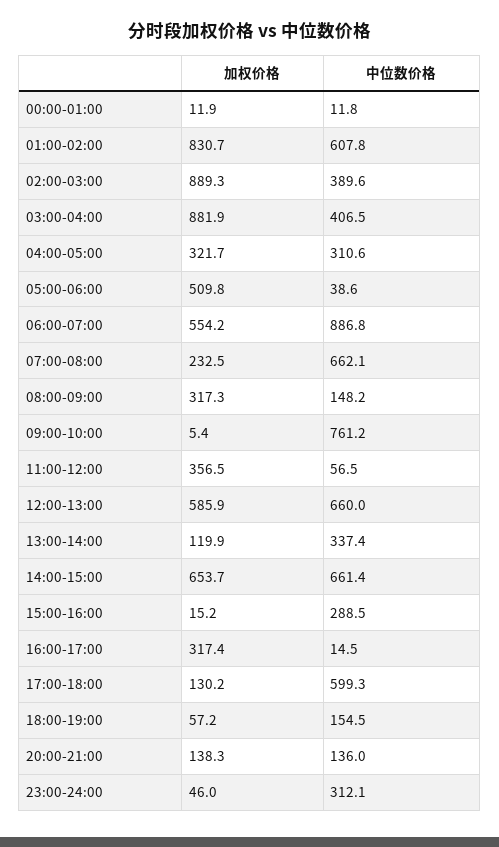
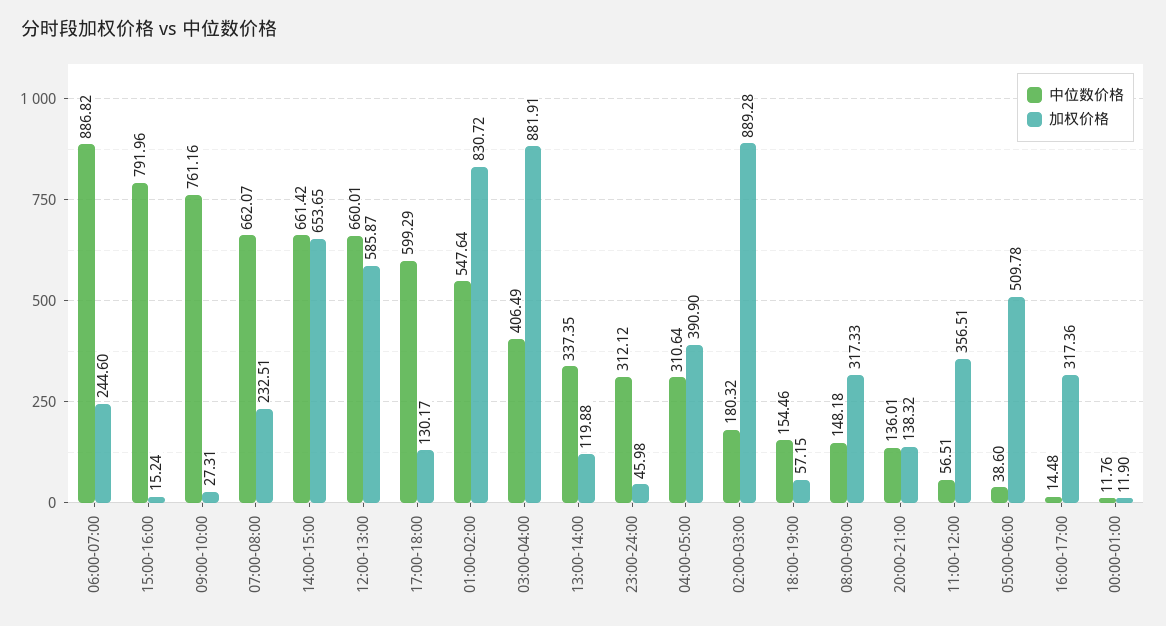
  {
    "加权价格": {
      "00:00-01:00": 11.9,
      "01:00-02:00": 830.72,
      "02:00-03:00": 889.28,
      "03:00-04:00": 881.91,
-     "04:00-05:00": 321.7,
+     "04:00-05:00": 390.9,
      "05:00-06:00": 509.78,
-     "06:00-07:00": 554.2,
+     "06:00-07:00": 244.6,
      "07:00-08:00": 232.51,
      "08:00-09:00": 317.33,
-     "09:00-10:00": 5.4,
+     "09:00-10:00": 27.31,
      "11:00-12:00": 356.51,
      "12:00-13:00": 585.87,
      "13:00-14:00": 119.88,
      "14:00-15:00": 653.65,
      "15:00-16:00": 15.24,
      "16:00-17:00": 317.36,
      "17:00-18:00": 130.17,
      "18:00-19:00": 57.15,
      "20:00-21:00": 138.32,
      "23:00-24:00": 45.98
    },
    "中位数价格": {
      "00:00-01:00": 11.76,
-     "01:00-02:00": 607.8,
+     "01:00-02:00": 547.64,
-     "02:00-03:00": 389.6,
+     "02:00-03:00": 180.32,
      "03:00-04:00": 406.49,
      "04:00-05:00": 310.64,
      "05:00-06:00": 38.6,
      "06:00-07:00": 886.82,
      "07:00-08:00": 662.07,
      "08:00-09:00": 148.18,
      "09:00-10:00": 761.16,
      "11:00-12:00": 56.51,
      "12:00-13:00": 660.01,
      "13:00-14:00": 337.35,
      "14:00-15:00": 661.42,
-     "15:00-16:00": 288.5,
+     "15:00-16:00": 791.96,
      "16:00-17:00": 14.48,
      "17:00-18:00": 599.29,
      "18:00-19:00": 154.46,
      "20:00-21:00": 136.01,
      "23:00-24:00": 312.12
    }
  }

